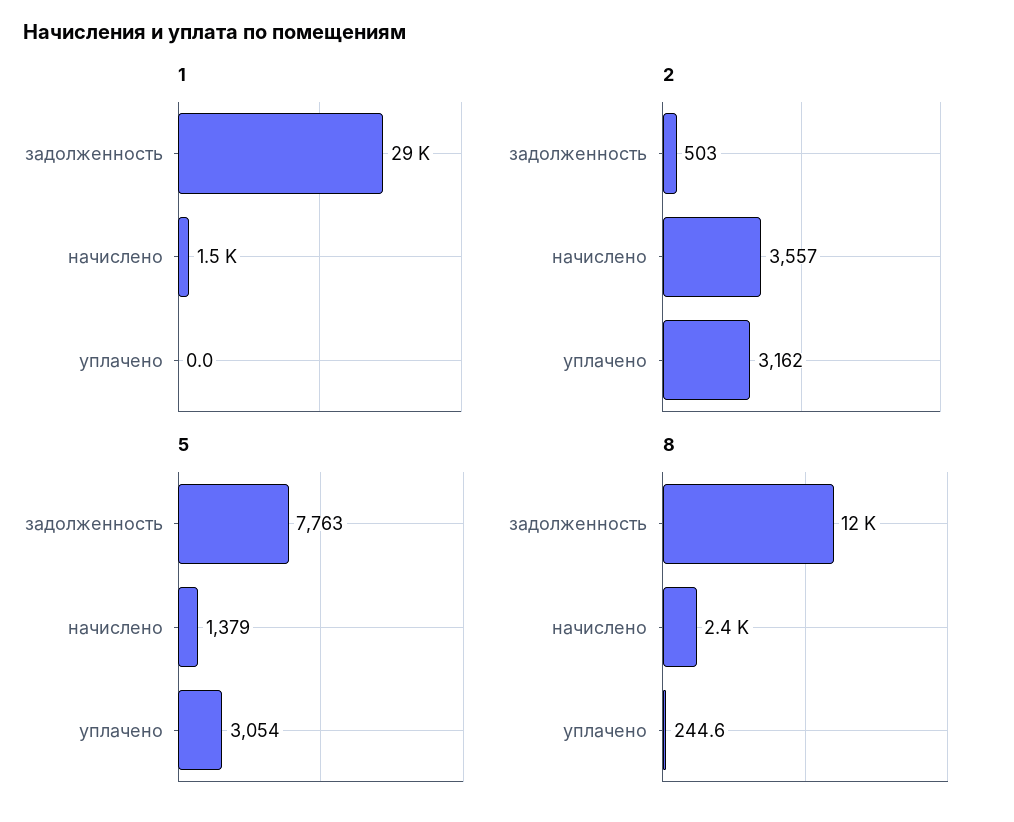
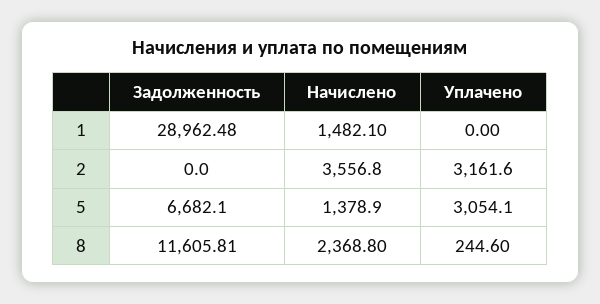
  {
    "1": {
      "задолженность": 28962.48,
      "начислено": 1482.1,
      "уплачено": 0
    },
    "2": {
-     "задолженность": 503,
+     "задолженность": 0,
      "начислено": 3556.8,
      "уплачено": 3161.6
    },
    "5": {
-     "задолженность": 7763,
+     "задолженность": 6682.1,
      "начислено": 1378.9,
      "уплачено": 3054.1
    },
    "8": {
      "задолженность": 11605.81,
      "начислено": 2368.8,
      "уплачено": 244.6
    }
  }

